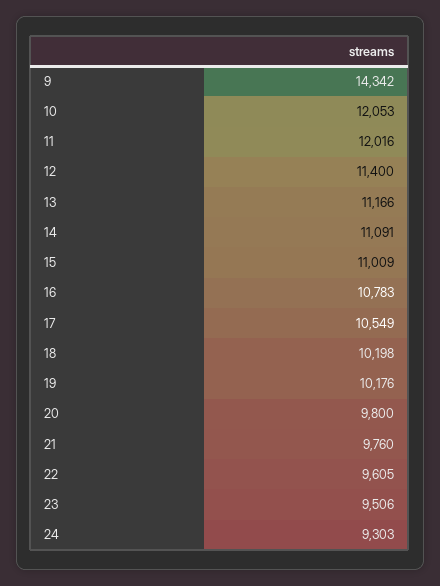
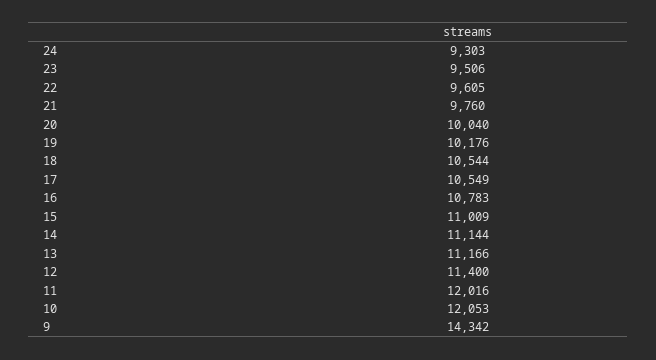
  {
    "9": 14342,
    "10": 12053,
    "11": 12016,
    "12": 11400,
    "13": 11166,
-   "14": 11091,
+   "14": 11144,
    "15": 11009,
    "16": 10783,
    "17": 10549,
-   "18": 10198,
+   "18": 10544,
    "19": 10176,
-   "20": 9800,
+   "20": 10040,
    "21": 9760,
    "22": 9605,
    "23": 9506,
    "24": 9303
  }

